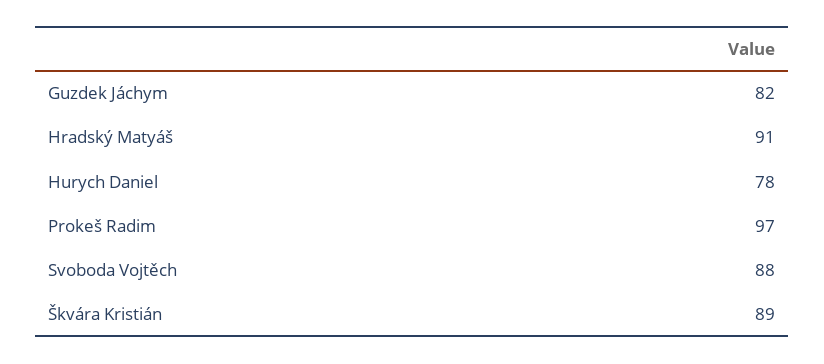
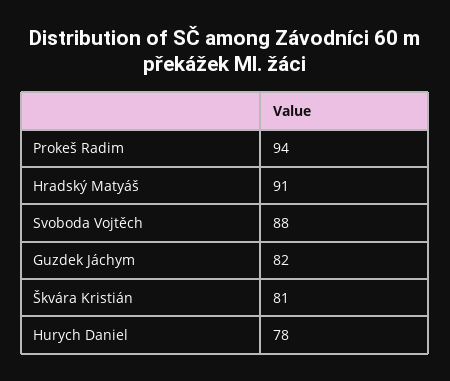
  {
    "Guzdek Jáchym": 82,
    "Hradský Matyáš": 91,
    "Hurych Daniel": 78,
-   "Prokeš Radim": 97,
+   "Prokeš Radim": 94,
    "Svoboda Vojtěch": 88,
-   "Škvára Kristián": 89
+   "Škvára Kristián": 81
  }

